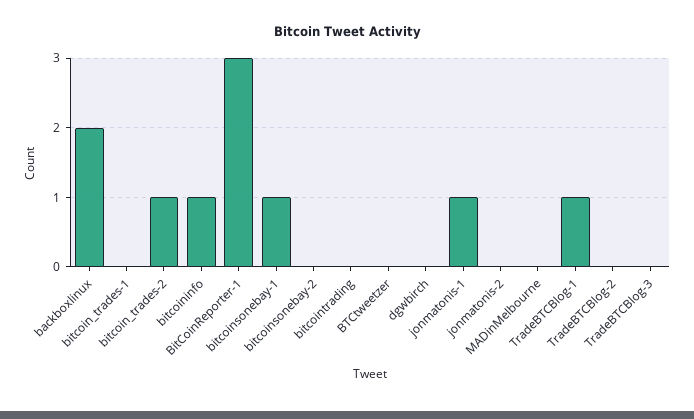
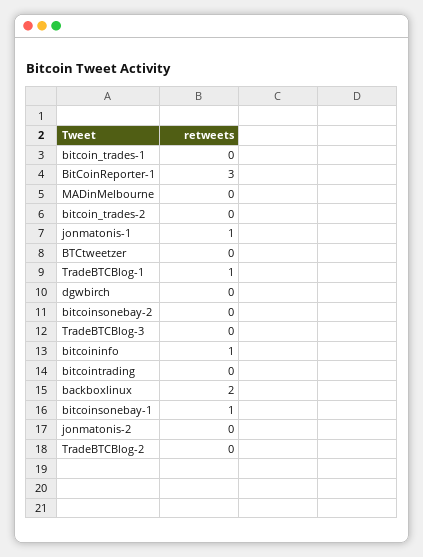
  {
    "backboxlinux": 2,
    "bitcoin_trades-1": 0,
-   "bitcoin_trades-2": 1,
+   "bitcoin_trades-2": 0,
    "bitcoininfo": 1,
    "BitCoinReporter-1": 3,
    "bitcoinsonebay-1": 1,
    "bitcoinsonebay-2": 0,
    "bitcointrading": 0,
    "BTCtweetzer": 0,
    "dgwbirch": 0,
    "jonmatonis-1": 1,
    "jonmatonis-2": 0,
    "MADinMelbourne": 0,
    "TradeBTCBlog-1": 1,
    "TradeBTCBlog-2": 0,
    "TradeBTCBlog-3": 0
  }

